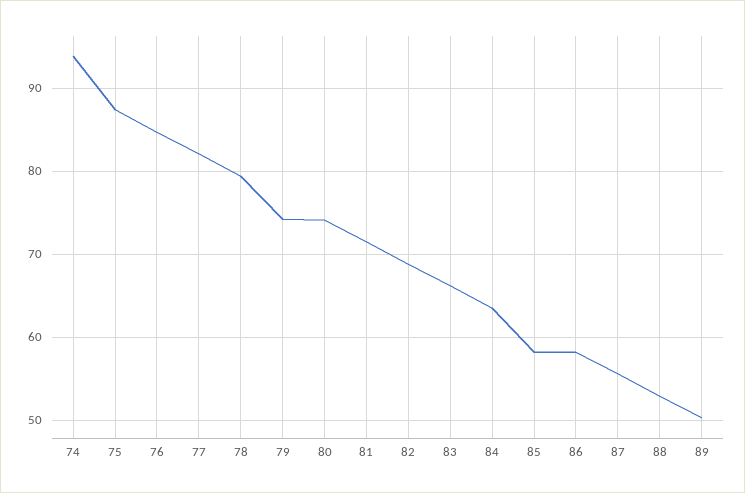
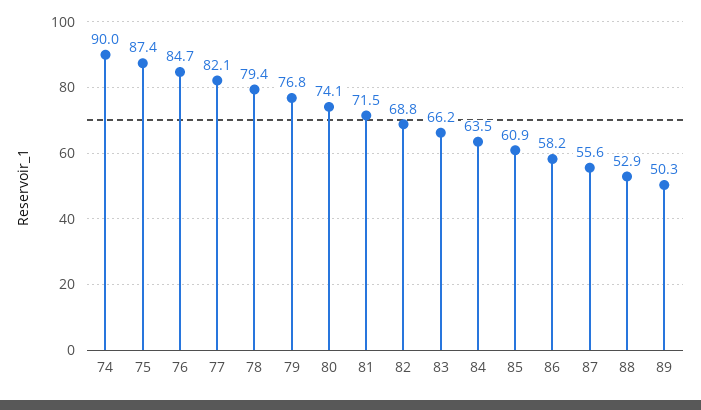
  {
-   "74": 94,
+   "74": 90,
    "75": 87.4,
    "76": 84.7,
    "77": 82.1,
    "78": 79.4,
-   "79": 74,
+   "79": 76.8,
    "80": 74.1,
    "81": 71.5,
    "82": 68.8,
    "83": 66.2,
    "84": 63.5,
-   "85": 58,
+   "85": 60.9,
    "86": 58.2,
    "87": 55.6,
    "88": 52.9,
    "89": 50.3
  }

